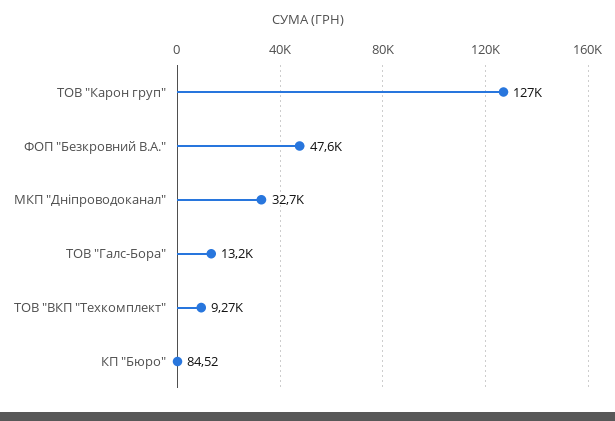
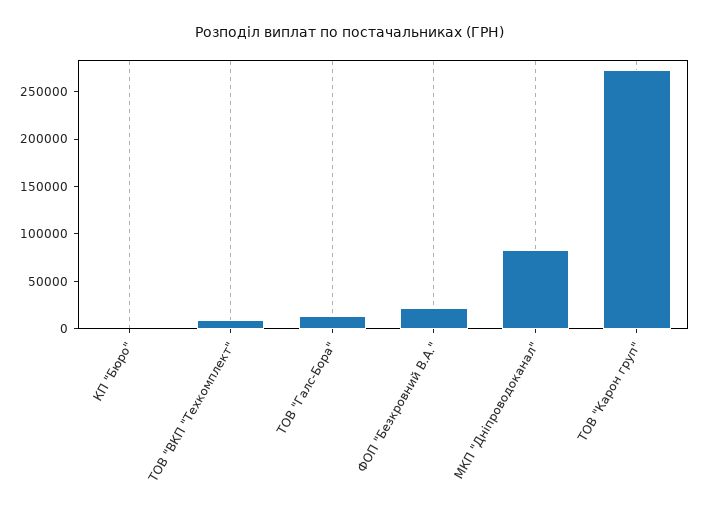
  {
-   "ТОВ \"Карон груп\"": 127000,
+   "ТОВ \"Карон груп\"": 270000,
-   "ФОП \"Безкровний В.А.\"": 47600,
+   "ФОП \"Безкровний В.А.\"": 20000,
-   "МКП \"Дніпроводоканал\"": 32700,
+   "МКП \"Дніпроводоканал\"": 80000,
    "ТОВ \"Галс-Бора\"": 13200,
    "ТОВ \"ВКП \"Техкомплект\"": 9270,
    "КП \"Бюро\"": 84.52
  }

